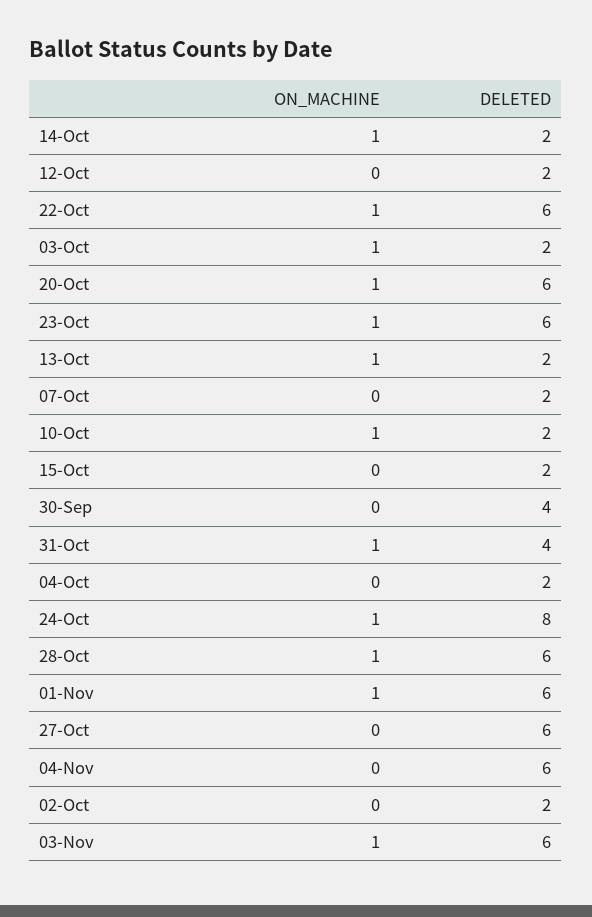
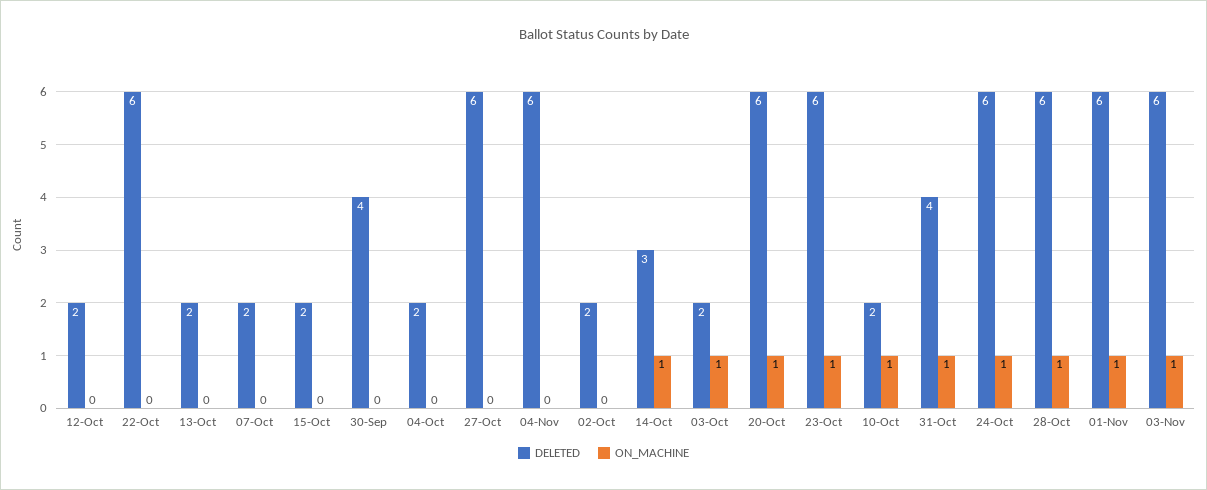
  {
    "ON_MACHINE": {
      "14-Oct": 1,
      "12-Oct": 0,
-     "22-Oct": 1,
+     "22-Oct": 0,
      "03-Oct": 1,
      "20-Oct": 1,
      "23-Oct": 1,
-     "13-Oct": 1,
+     "13-Oct": 0,
      "07-Oct": 0,
      "10-Oct": 1,
      "15-Oct": 0,
      "30-Sep": 0,
      "31-Oct": 1,
      "04-Oct": 0,
      "24-Oct": 1,
      "28-Oct": 1,
      "01-Nov": 1,
      "27-Oct": 0,
      "04-Nov": 0,
      "02-Oct": 0,
      "03-Nov": 1
    },
    "DELETED": {
-     "14-Oct": 2,
+     "14-Oct": 3,
      "12-Oct": 2,
      "22-Oct": 6,
      "03-Oct": 2,
      "20-Oct": 6,
      "23-Oct": 6,
      "13-Oct": 2,
      "07-Oct": 2,
      "10-Oct": 2,
      "15-Oct": 2,
      "30-Sep": 4,
      "31-Oct": 4,
      "04-Oct": 2,
-     "24-Oct": 8,
+     "24-Oct": 6,
      "28-Oct": 6,
      "01-Nov": 6,
      "27-Oct": 6,
      "04-Nov": 6,
      "02-Oct": 2,
      "03-Nov": 6
    }
  }

